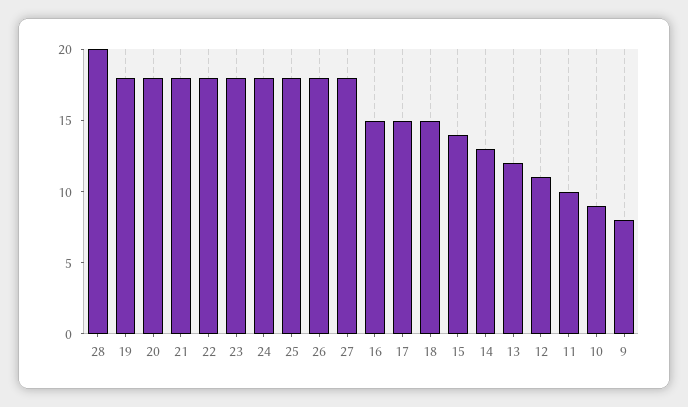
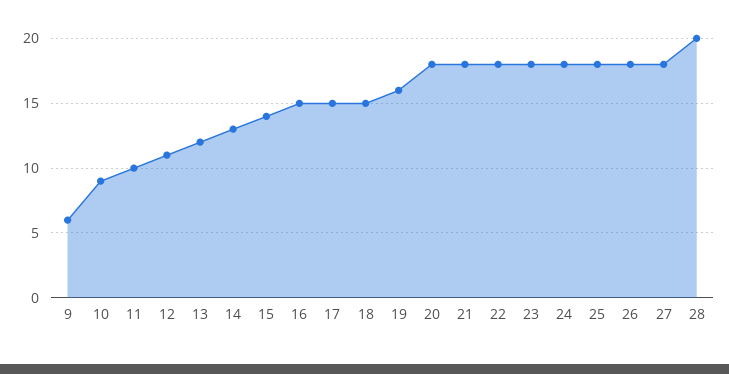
  {
    "28": 20,
-   "19": 18,
+   "19": 16,
    "20": 18,
    "21": 18,
    "22": 18,
    "23": 18,
    "24": 18,
    "25": 18,
    "26": 18,
    "27": 18,
    "16": 15,
    "17": 15,
    "18": 15,
    "15": 14,
    "14": 13,
    "13": 12,
    "12": 11,
    "11": 10,
    "10": 9,
-   "9": 8
+   "9": 6
  }

